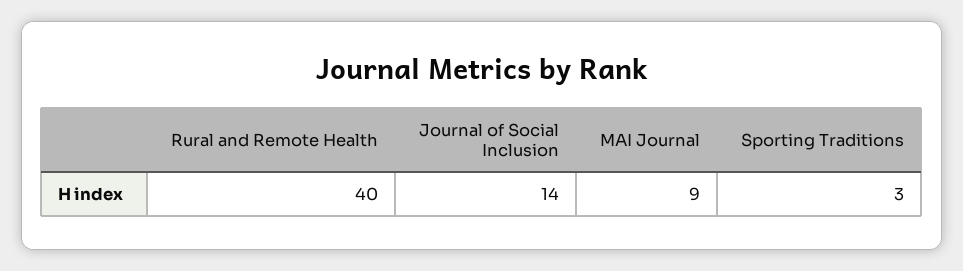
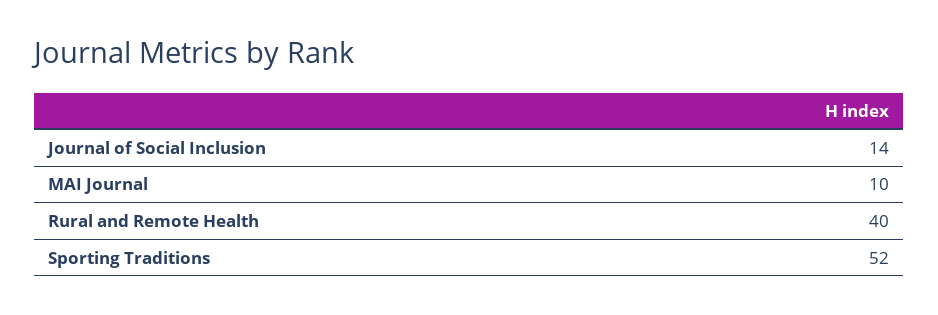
  {
    "Rural and Remote Health": 40,
    "Journal of Social Inclusion": 14,
-   "MAI Journal": 9,
+   "MAI Journal": 10,
-   "Sporting Traditions": 3
+   "Sporting Traditions": 52
  }

